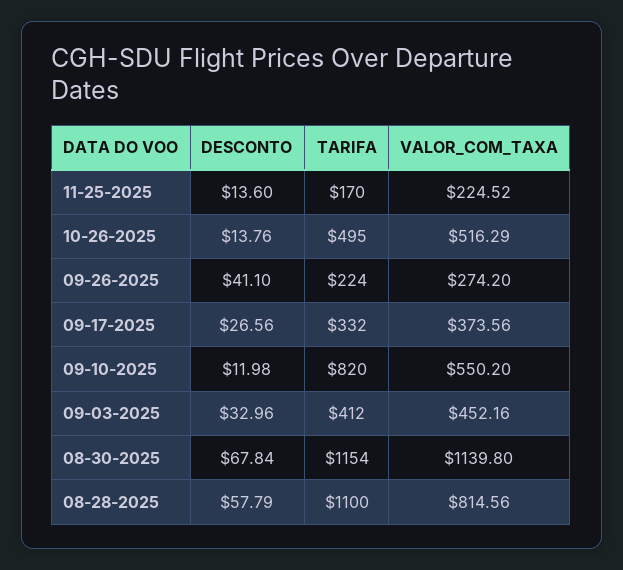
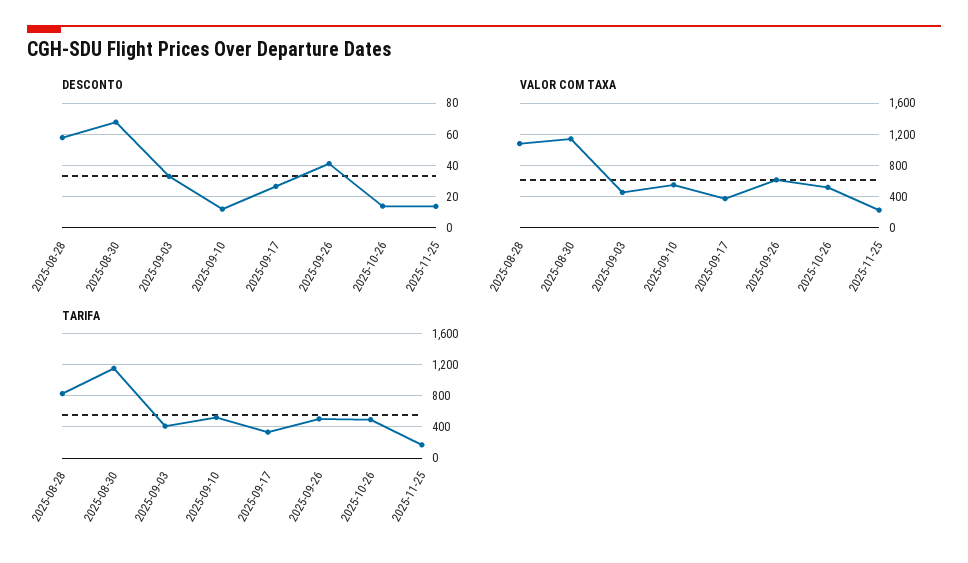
  {
    "DESCONTO": {
      "11-25-2025": 13.6,
      "10-26-2025": 13.76,
      "09-26-2025": 41.1,
      "09-17-2025": 26.56,
      "09-10-2025": 11.98,
      "09-03-2025": 32.96,
      "08-30-2025": 67.84,
      "08-28-2025": 57.79
    },
    "TARIFA": {
      "11-25-2025": 170,
      "10-26-2025": 495,
-     "09-26-2025": 224,
+     "09-26-2025": 500,
      "09-17-2025": 332,
-     "09-10-2025": 820,
+     "09-10-2025": 500,
      "09-03-2025": 412,
      "08-30-2025": 1154,
-     "08-28-2025": 1100
+     "08-28-2025": 800
    },
    "VALOR_COM_TAXA": {
      "11-25-2025": 224.52,
      "10-26-2025": 516.29,
-     "09-26-2025": 274.2,
+     "09-26-2025": 600,
      "09-17-2025": 373.56,
      "09-10-2025": 550.2,
      "09-03-2025": 452.16,
      "08-30-2025": 1139.8,
-     "08-28-2025": 814.56
+     "08-28-2025": 1100
    }
  }

